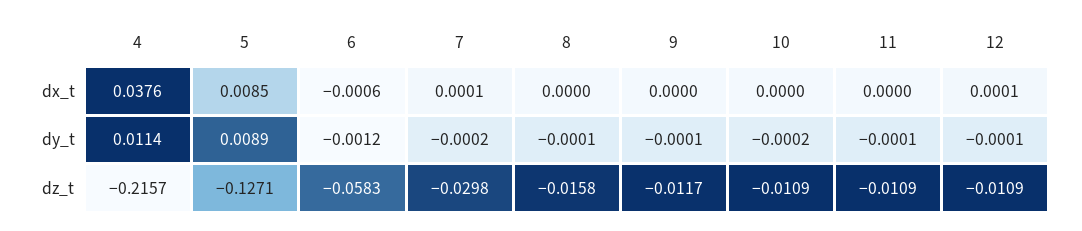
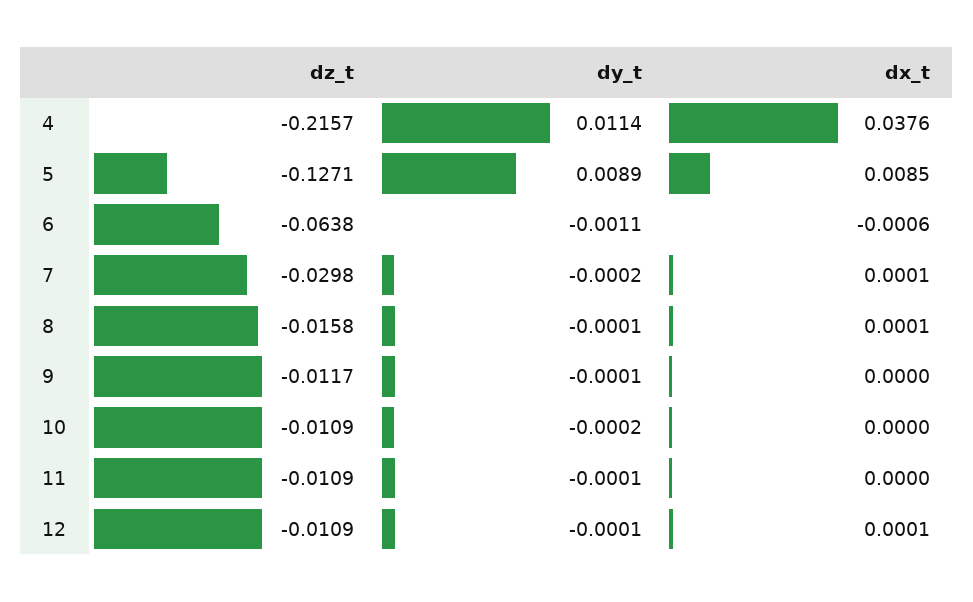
  {
    "4": {
      "dx_t": 0.0376,
      "dy_t": 0.0114,
      "dz_t": -0.2157
    },
    "5": {
      "dx_t": 0.0085,
      "dy_t": 0.0089,
      "dz_t": -0.1271
    },
    "6": {
      "dx_t": -0.0006,
-     "dy_t": -0.0012,
+     "dy_t": -0.0011,
-     "dz_t": -0.0583
+     "dz_t": -0.0638
    },
    "7": {
      "dx_t": 0.0001,
      "dy_t": -0.0002,
      "dz_t": -0.0298
    },
    "8": {
-     "dx_t": 0,
+     "dx_t": 0.0001,
      "dy_t": -0.0001,
      "dz_t": -0.0158
    },
    "9": {
      "dx_t": 0,
      "dy_t": -0.0001,
      "dz_t": -0.0117
    },
    "10": {
      "dx_t": 0,
      "dy_t": -0.0002,
      "dz_t": -0.0109
    },
    "11": {
      "dx_t": 0,
      "dy_t": -0.0001,
      "dz_t": -0.0109
    },
    "12": {
      "dx_t": 0.0001,
      "dy_t": -0.0001,
      "dz_t": -0.0109
    }
  }

